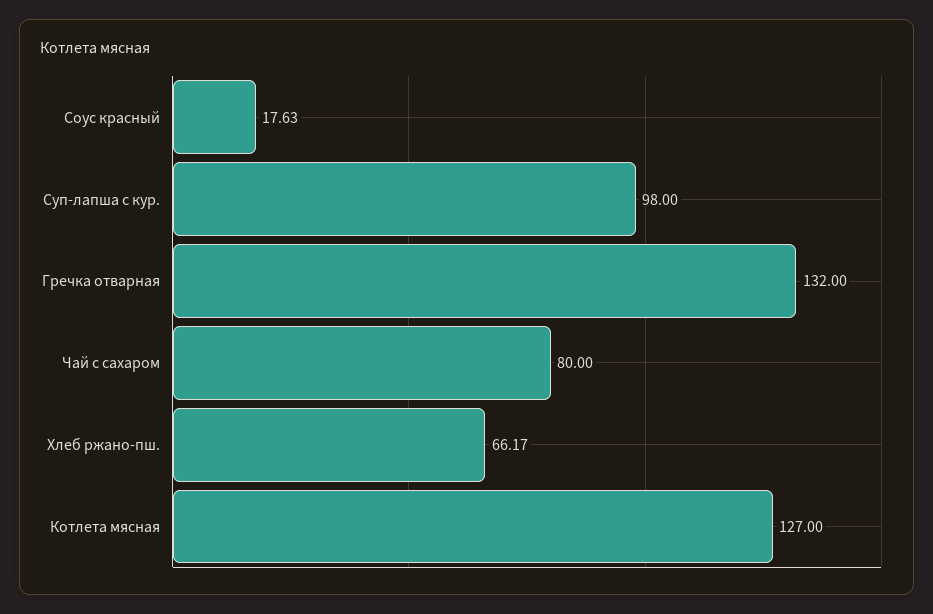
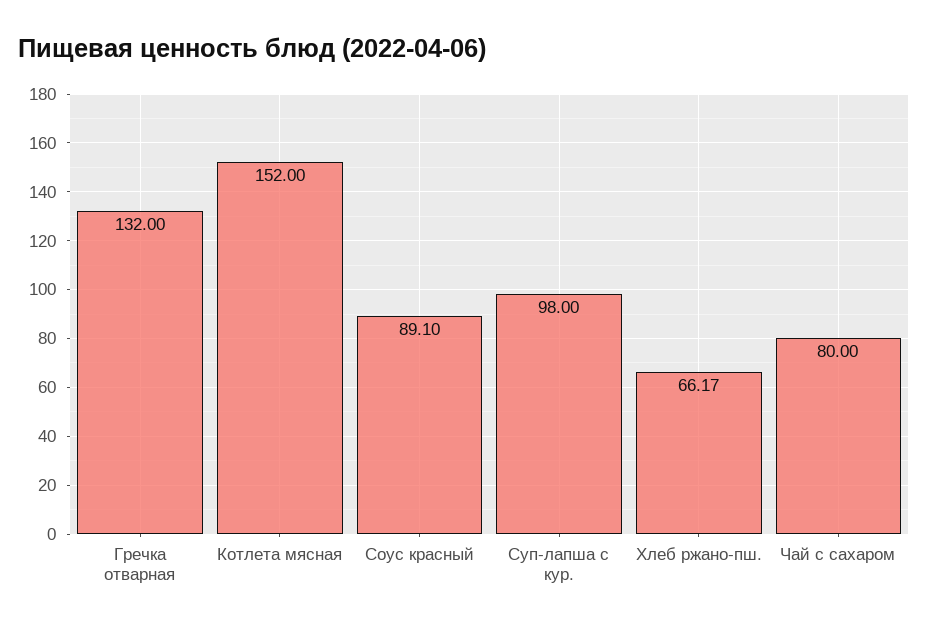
  {
-   "Соус красный": 17.63,
+   "Соус красный": 89.1,
    "Суп-лапша с кур.": 98,
    "Гречка отварная": 132,
    "Чай с сахаром": 80,
    "Хлеб ржано-пш.": 66.17,
-   "Котлета мясная": 127
+   "Котлета мясная": 152
  }

